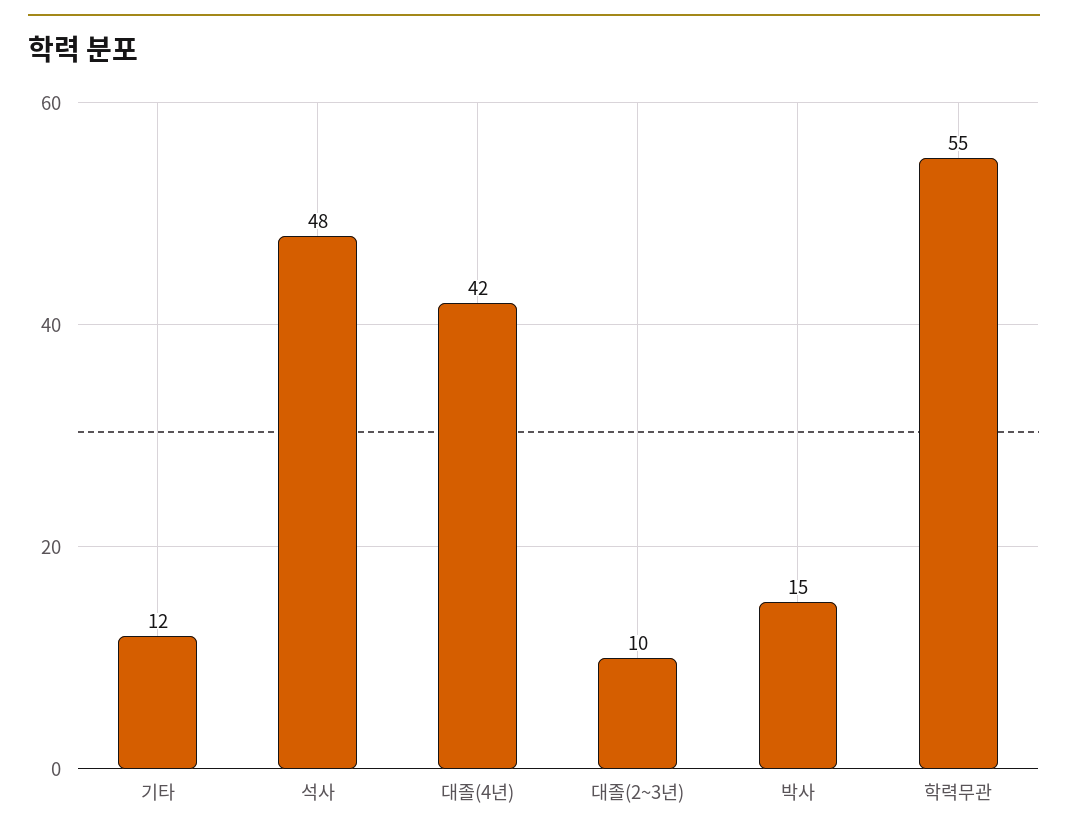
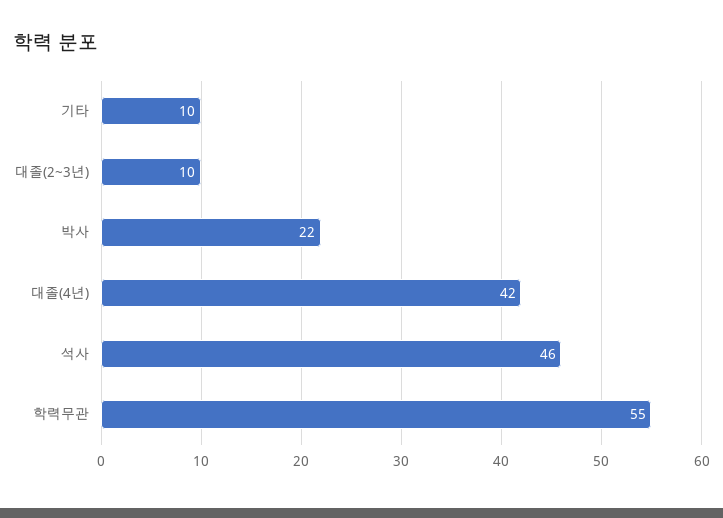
  {
-   "기타": 12,
+   "기타": 10,
-   "석사": 48,
+   "석사": 46,
    "대졸(4년)": 42,
    "대졸(2~3년)": 10,
-   "박사": 15,
+   "박사": 22,
    "학력무관": 55
  }

